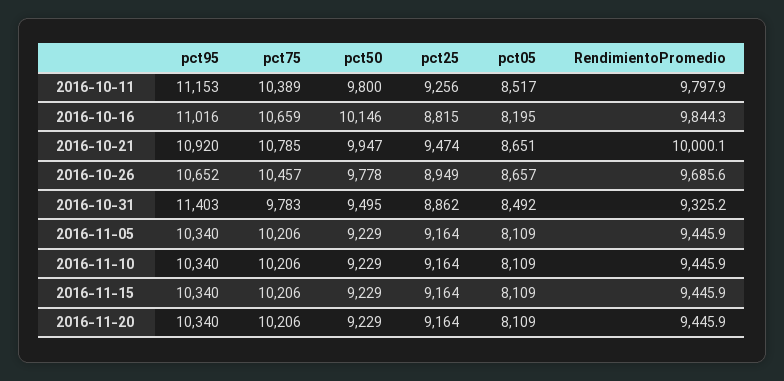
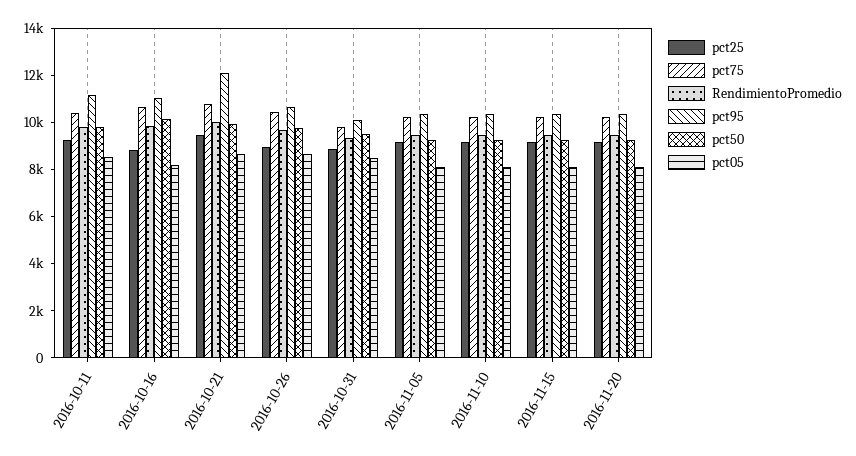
  {
    "pct95": {
      "2016-10-11": 11153,
      "2016-10-16": 11016,
-     "2016-10-21": 10920,
+     "2016-10-21": 12000,
      "2016-10-26": 10652,
-     "2016-10-31": 11403,
+     "2016-10-31": 10000,
      "2016-11-05": 10340,
      "2016-11-10": 10340,
      "2016-11-15": 10340,
      "2016-11-20": 10340
    },
    "pct75": {
      "2016-10-11": 10389,
      "2016-10-16": 10659,
      "2016-10-21": 10785,
      "2016-10-26": 10457,
      "2016-10-31": 9783,
      "2016-11-05": 10206,
      "2016-11-10": 10206,
      "2016-11-15": 10206,
      "2016-11-20": 10206
    },
    "pct50": {
      "2016-10-11": 9800,
      "2016-10-16": 10146,
      "2016-10-21": 9947,
      "2016-10-26": 9778,
      "2016-10-31": 9495,
      "2016-11-05": 9229,
      "2016-11-10": 9229,
      "2016-11-15": 9229,
      "2016-11-20": 9229
    },
    "pct25": {
      "2016-10-11": 9256,
      "2016-10-16": 8815,
      "2016-10-21": 9474,
      "2016-10-26": 8949,
      "2016-10-31": 8862,
      "2016-11-05": 9164,
      "2016-11-10": 9164,
      "2016-11-15": 9164,
      "2016-11-20": 9164
    },
    "pct05": {
      "2016-10-11": 8517,
      "2016-10-16": 8195,
      "2016-10-21": 8651,
      "2016-10-26": 8657,
      "2016-10-31": 8492,
      "2016-11-05": 8109,
      "2016-11-10": 8109,
      "2016-11-15": 8109,
      "2016-11-20": 8109
    },
    "RendimientoPromedio": {
      "2016-10-11": 9797.9,
      "2016-10-16": 9844.3,
      "2016-10-21": 10000.1,
      "2016-10-26": 9685.6,
      "2016-10-31": 9325.2,
      "2016-11-05": 9445.9,
      "2016-11-10": 9445.9,
      "2016-11-15": 9445.9,
      "2016-11-20": 9445.9
    }
  }

